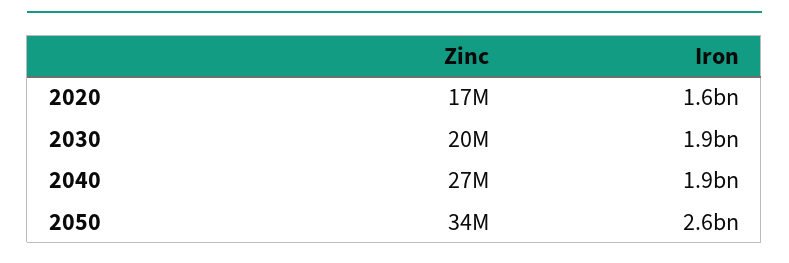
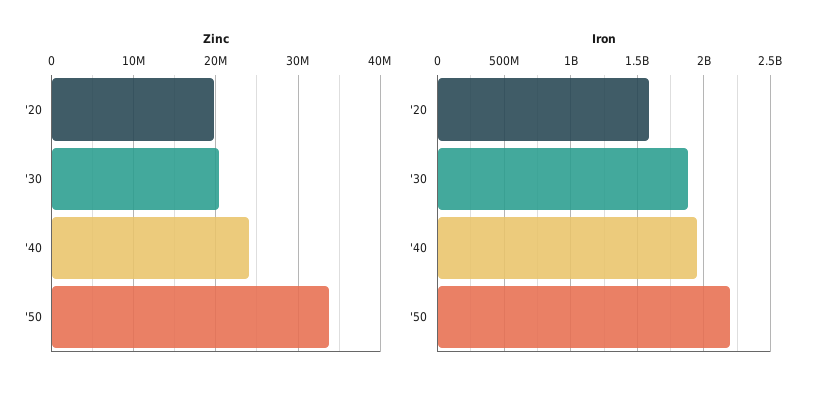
  {
    "Zinc": {
-     "2020": 17000000,
+     "2020": 20000000,
      "2030": 20000000,
-     "2040": 27000000,
+     "2040": 24000000,
      "2050": 34000000
    },
    "Iron": {
      "2020": 1600000000,
      "2030": 1900000000,
      "2040": 1900000000,
-     "2050": 2600000000
+     "2050": 2200000000
    }
  }

